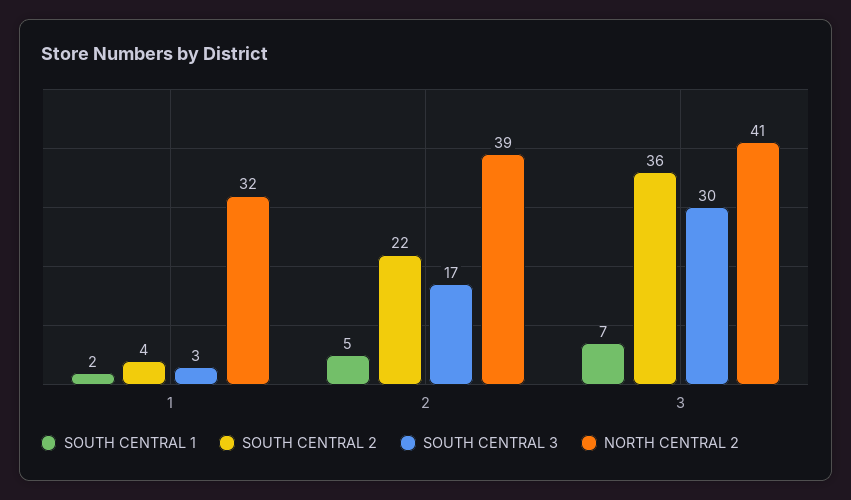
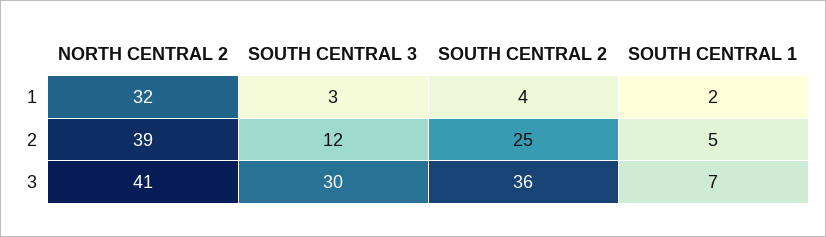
  {
    "SOUTH CENTRAL 1": {
      "1": 2,
      "2": 5,
      "3": 7
    },
    "SOUTH CENTRAL 2": {
      "1": 4,
-     "2": 22,
+     "2": 25,
      "3": 36
    },
    "SOUTH CENTRAL 3": {
      "1": 3,
-     "2": 17,
+     "2": 12,
      "3": 30
    },
    "NORTH CENTRAL 2": {
      "1": 32,
      "2": 39,
      "3": 41
    }
  }

